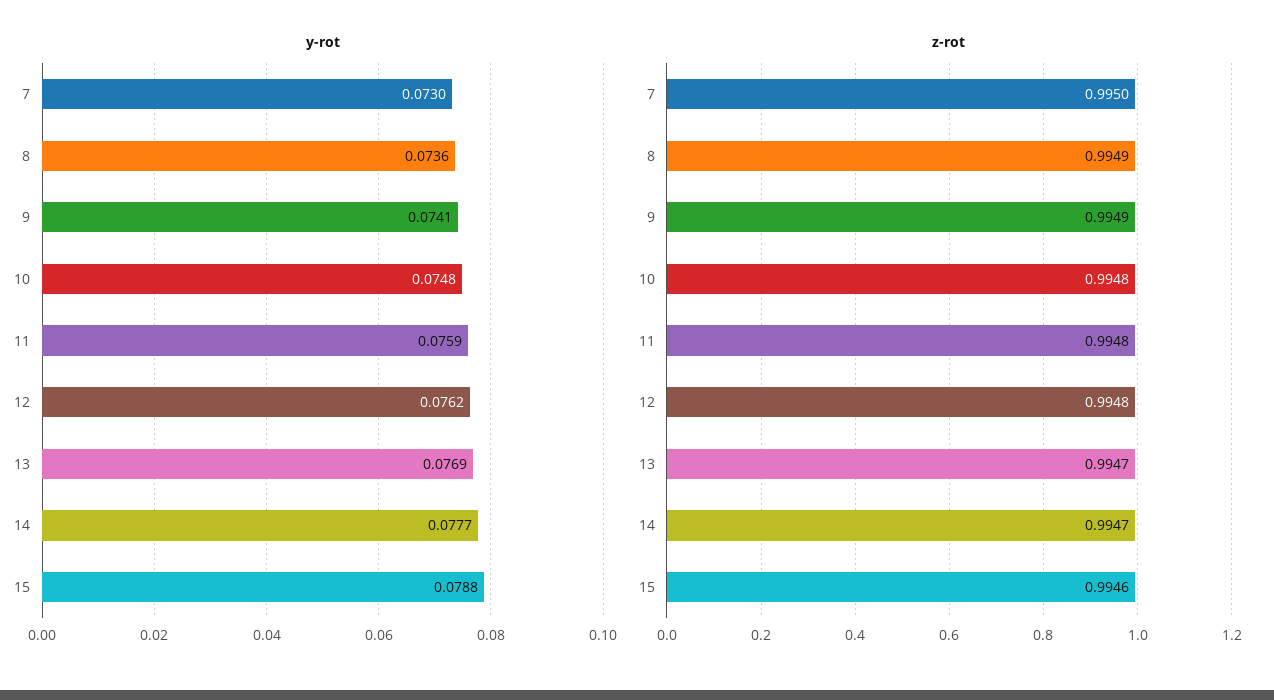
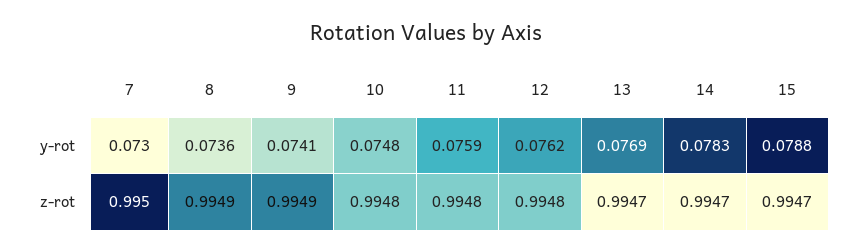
  {
    "y-rot": {
      "7": 0.073,
      "8": 0.0736,
      "9": 0.0741,
      "10": 0.0748,
      "11": 0.0759,
      "12": 0.0762,
      "13": 0.0769,
-     "14": 0.0777,
+     "14": 0.0783,
      "15": 0.0788
    },
    "z-rot": {
      "7": 0.995,
      "8": 0.9949,
      "9": 0.9949,
      "10": 0.9948,
      "11": 0.9948,
      "12": 0.9948,
      "13": 0.9947,
      "14": 0.9947,
-     "15": 0.9946
+     "15": 0.9947
    }
  }

